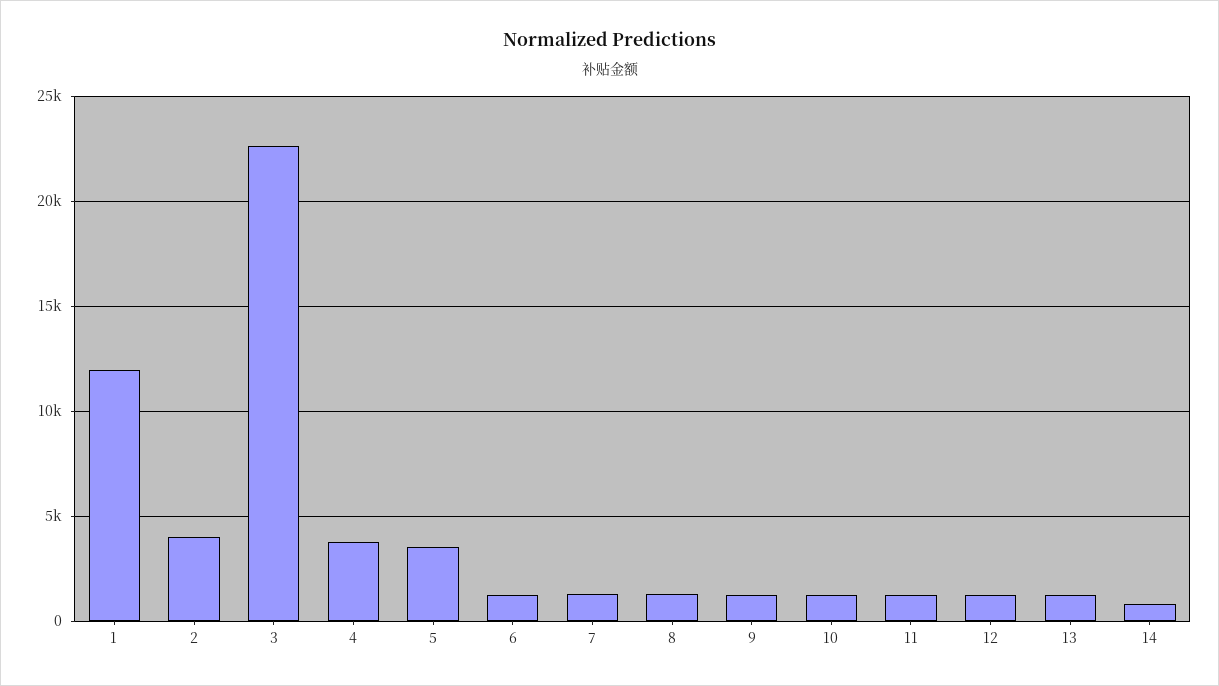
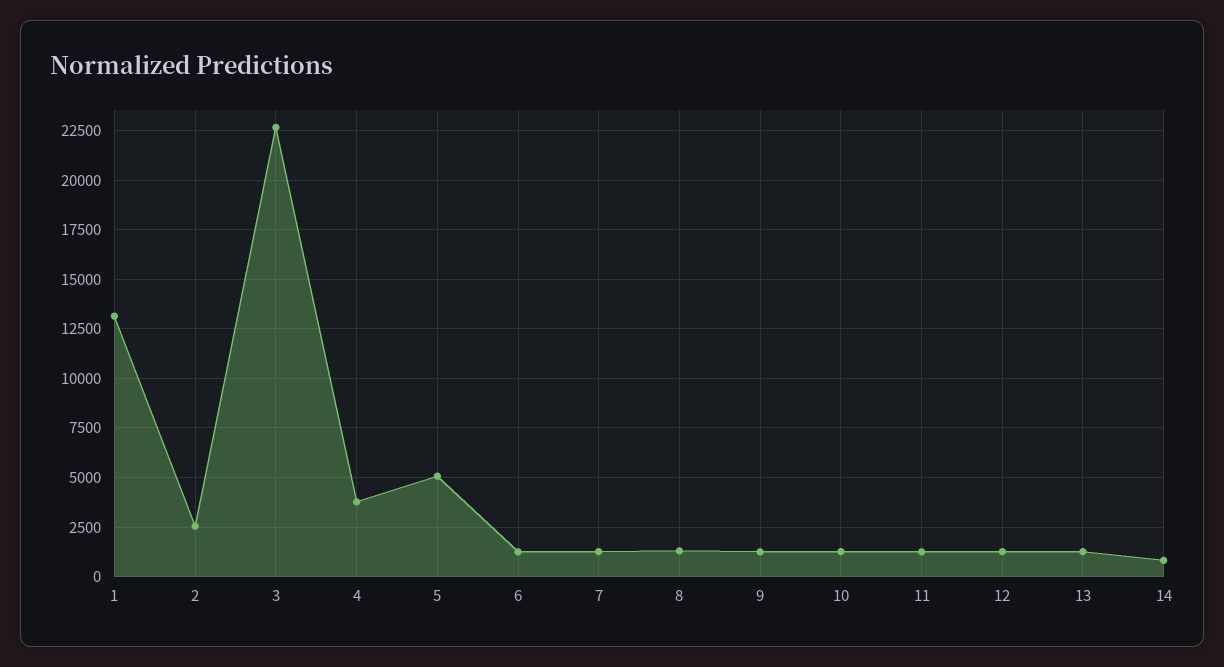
  {
-   "1": 12000,
+   "1": 13000,
-   "2": 4000,
+   "2": 2500,
    "3": 22500,
    "4": 4000,
-   "5": 3500,
+   "5": 5000,
    "6": 1000,
    "7": 1500,
    "8": 1500,
    "9": 1500,
    "10": 1500,
    "11": 1000,
    "12": 1500,
    "13": 1500,
    "14": 1000
  }

